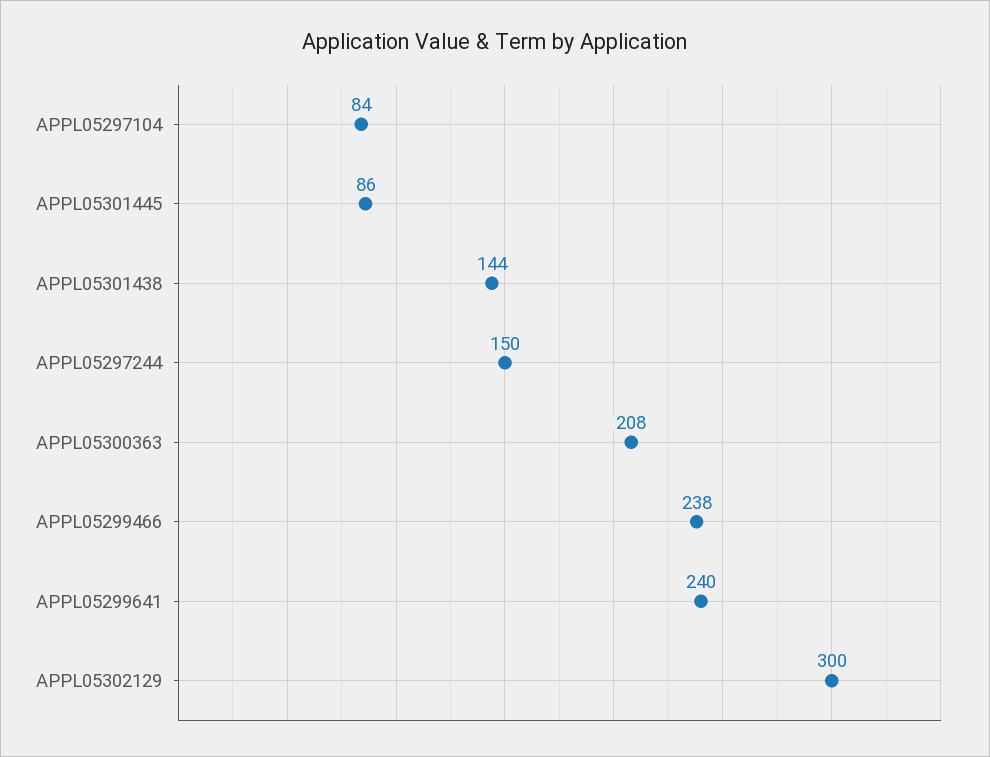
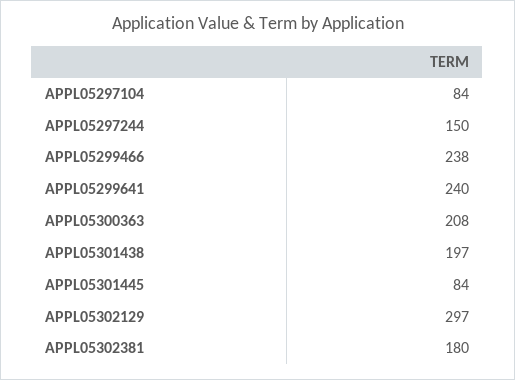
  {
    "APPL05297104": 84,
-   "APPL05301445": 86,
+   "APPL05301445": 84,
-   "APPL05301438": 144,
+   "APPL05301438": 197,
    "APPL05297244": 150,
    "APPL05300363": 208,
    "APPL05299466": 238,
    "APPL05299641": 240,
-   "APPL05302129": 300
+   "APPL05302129": 297,
+   "APPL05302381": 180
  }

